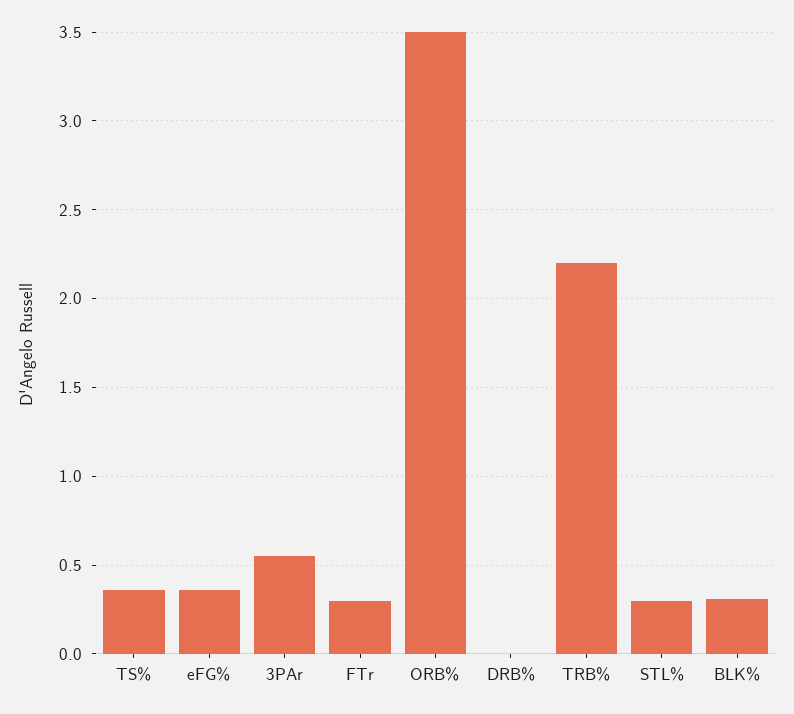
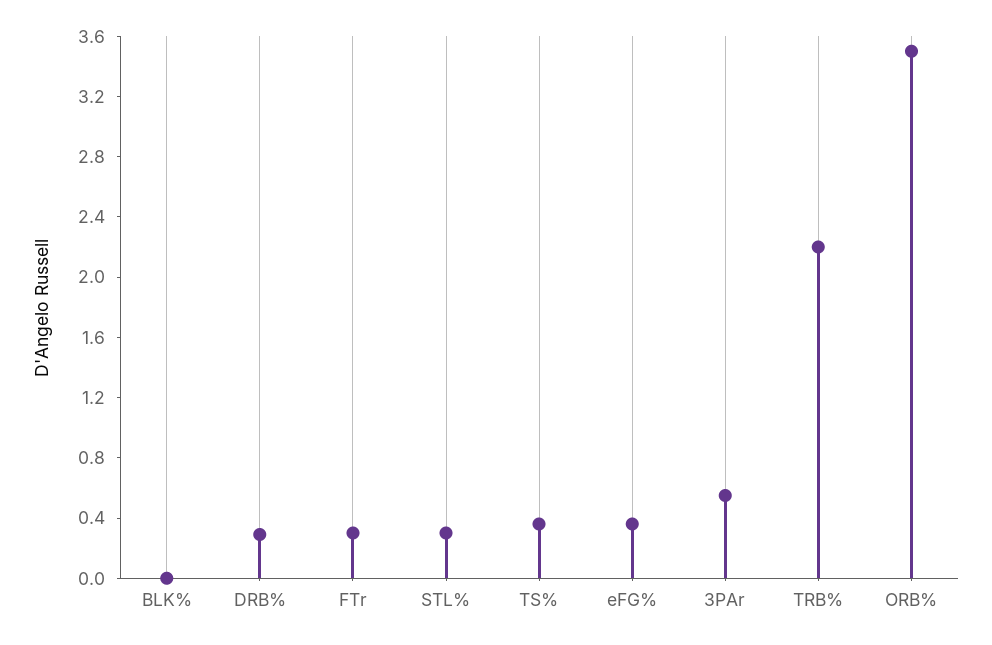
  {
    "TS%": 0.35,
    "eFG%": 0.35,
    "3PAr": 0.55,
    "FTr": 0.3,
    "ORB%": 3.5,
-   "DRB%": 0,
+   "DRB%": 0.3,
    "TRB%": 2.2,
    "STL%": 0.3,
-   "BLK%": 0.3
+   "BLK%": 0
  }

